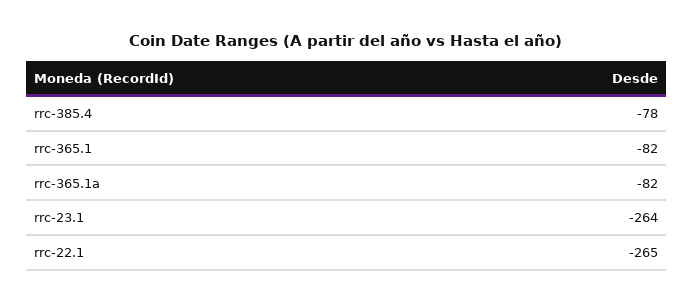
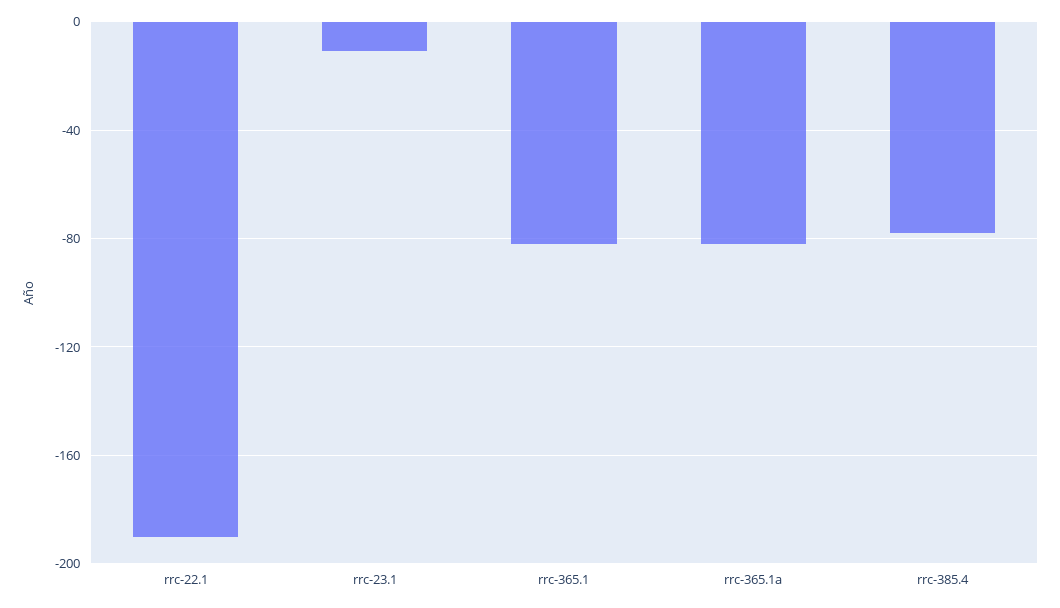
  {
    "rrc-385.4": -78,
    "rrc-365.1": -82,
    "rrc-365.1a": -82,
-   "rrc-23.1": -264,
+   "rrc-23.1": -10,
-   "rrc-22.1": -265
+   "rrc-22.1": -190
  }

